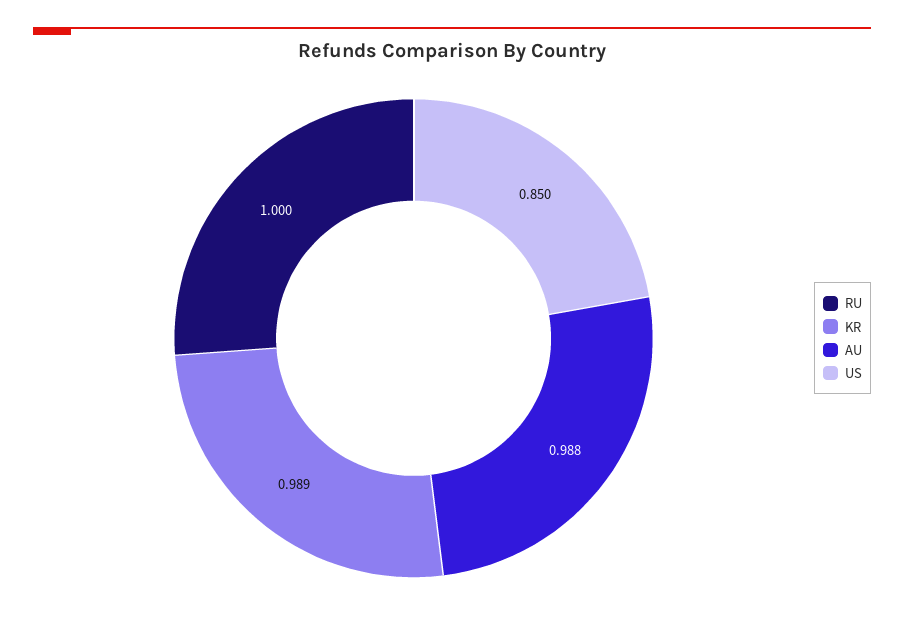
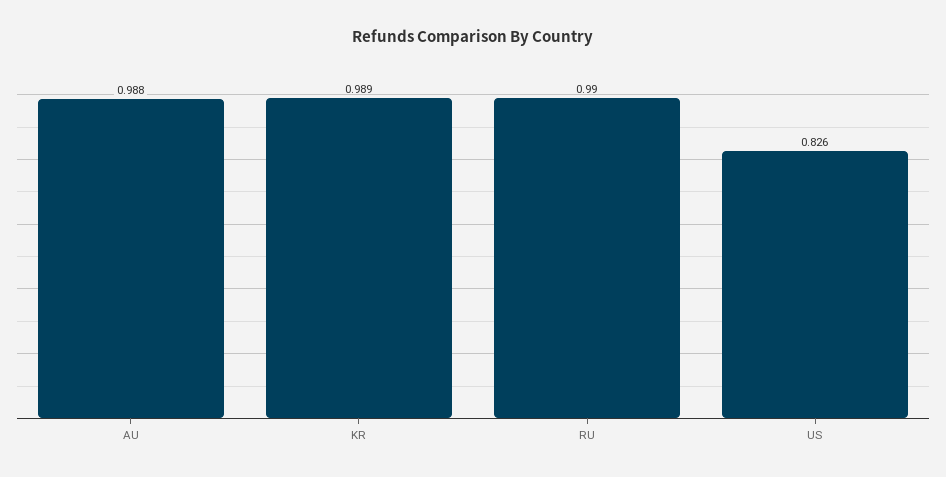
  {
-   "RU": 1,
+   "RU": 0.99,
    "KR": 0.989,
    "AU": 0.988,
-   "US": 0.85
+   "US": 0.826
  }

